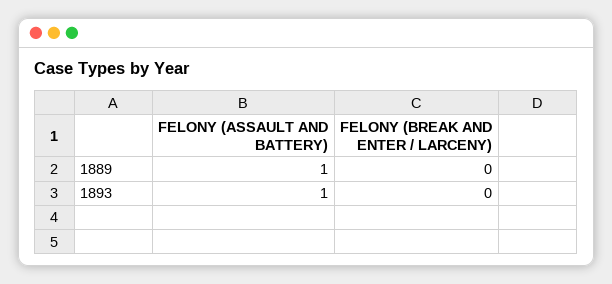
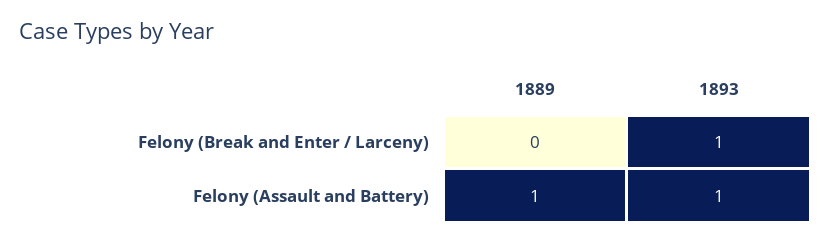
  {
    "FELONY (ASSAULT AND BATTERY)": {
      "1889": 1,
      "1893": 1
    },
    "FELONY (BREAK AND ENTER / LARCENY)": {
      "1889": 0,
-     "1893": 0
+     "1893": 1
    }
  }

